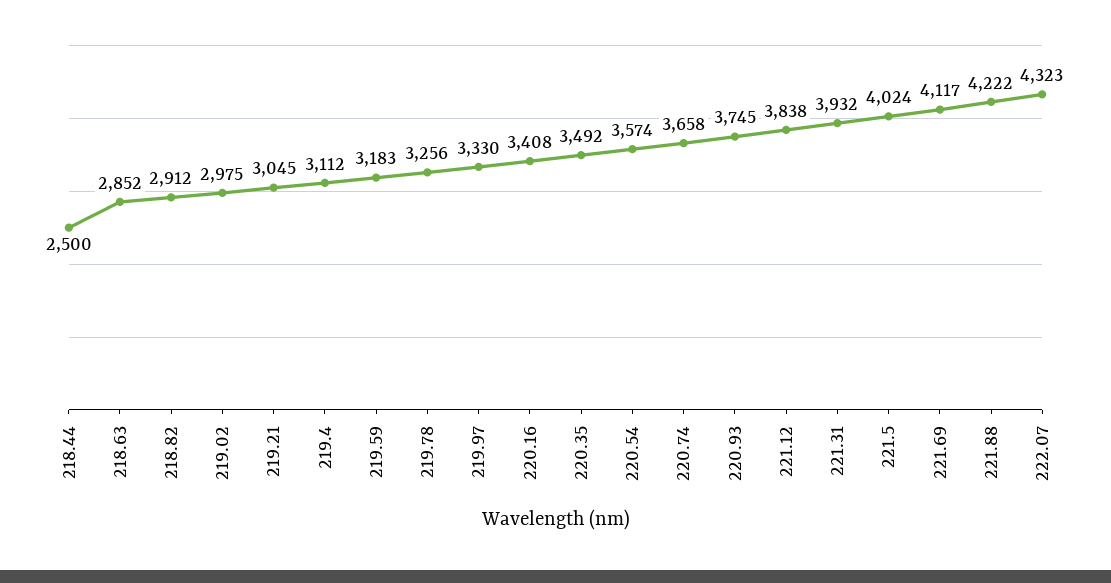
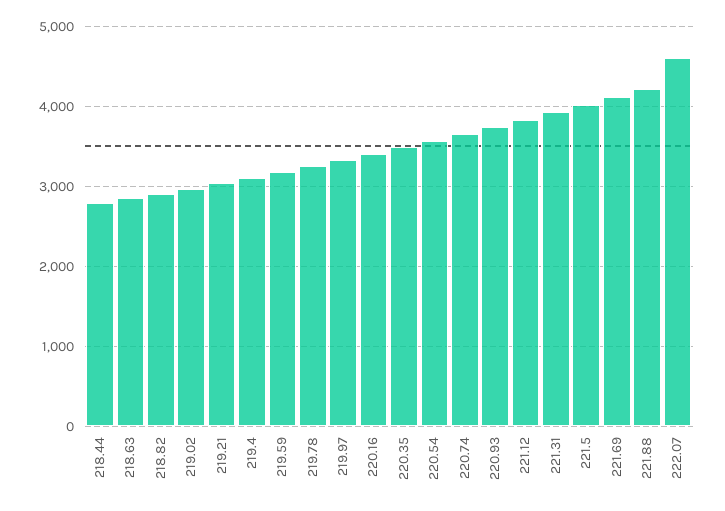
  {
-   "218.44": 2500,
+   "218.44": 2800,
    "218.63": 2852,
    "218.82": 2912,
    "219.02": 2975,
    "219.21": 3045,
    "219.4": 3112,
    "219.59": 3183,
    "219.78": 3256,
    "219.97": 3330,
    "220.16": 3408,
    "220.35": 3492,
    "220.54": 3574,
    "220.74": 3658,
    "220.93": 3745,
    "221.12": 3838,
    "221.31": 3932,
    "221.5": 4024,
    "221.69": 4117,
    "221.88": 4222,
-   "222.07": 4323
+   "222.07": 4600
  }

